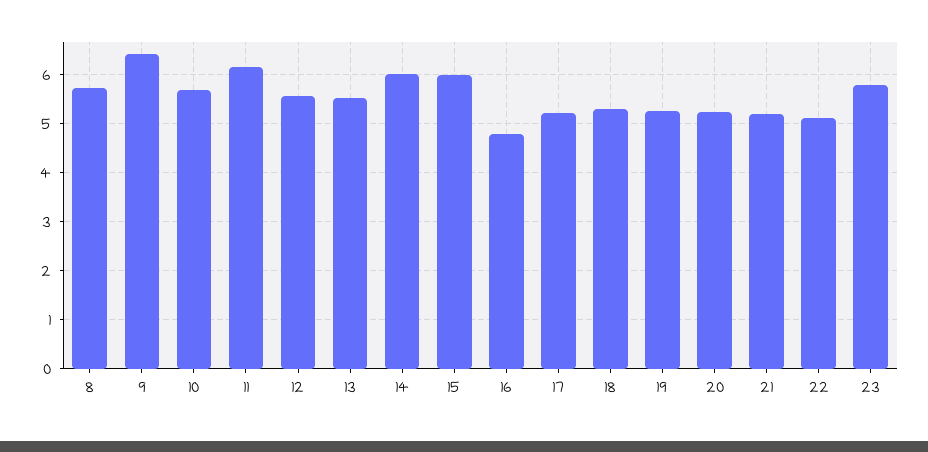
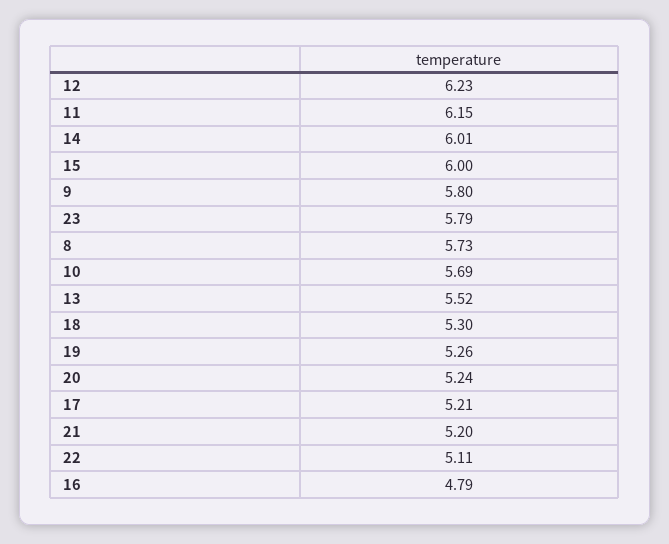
  {
    "8": 5.73,
-   "9": 6.4,
+   "9": 5.8,
    "10": 5.69,
    "11": 6.15,
-   "12": 5.6,
+   "12": 6.23,
    "13": 5.52,
    "14": 6.01,
    "15": 6,
    "16": 4.79,
    "17": 5.21,
    "18": 5.3,
    "19": 5.26,
    "20": 5.24,
    "21": 5.2,
    "22": 5.11,
    "23": 5.79
  }

